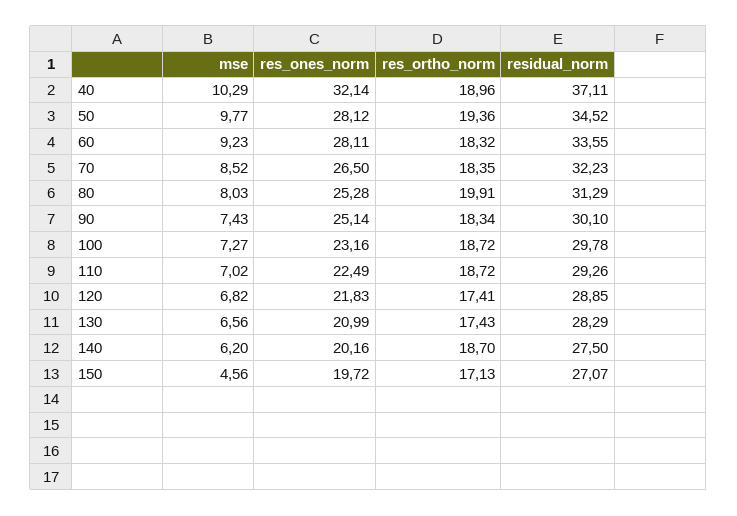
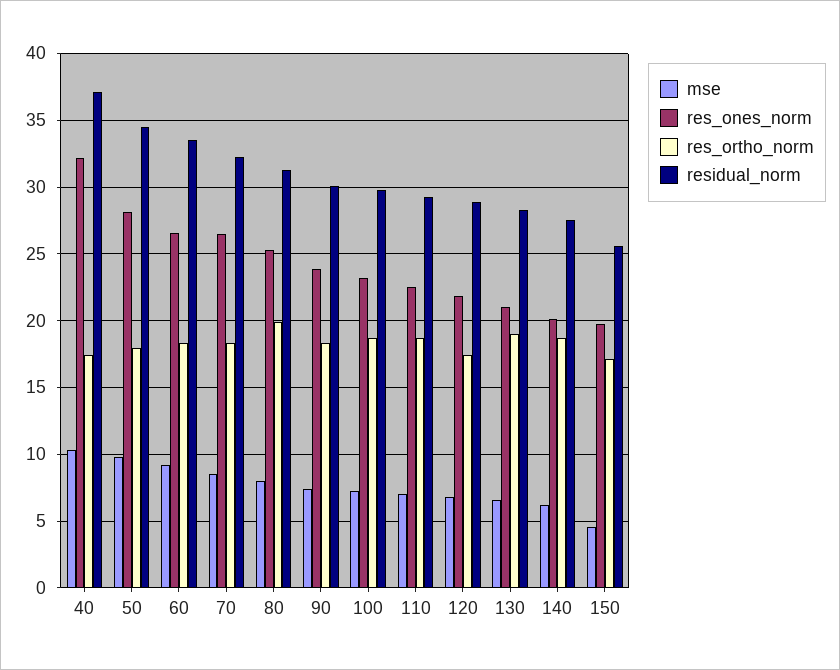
  {
    "mse": {
      "40": 10.29,
      "50": 9.77,
      "60": 9.23,
      "70": 8.52,
      "80": 8.03,
      "90": 7.43,
      "100": 7.27,
      "110": 7.02,
      "120": 6.82,
      "130": 6.56,
      "140": 6.2,
      "150": 4.56
    },
    "res_ones_norm": {
      "40": 32.14,
      "50": 28.12,
-     "60": 28.11,
+     "60": 26.5,
      "70": 26.5,
      "80": 25.28,
-     "90": 25.14,
+     "90": 24,
      "100": 23.16,
      "110": 22.49,
      "120": 21.83,
      "130": 20.99,
      "140": 20.16,
      "150": 19.72
    },
    "res_ortho_norm": {
-     "40": 18.96,
+     "40": 17.5,
-     "50": 19.36,
+     "50": 18,
      "60": 18.32,
      "70": 18.35,
      "80": 19.91,
      "90": 18.34,
      "100": 18.72,
      "110": 18.72,
      "120": 17.41,
-     "130": 17.43,
+     "130": 19,
      "140": 18.7,
      "150": 17.13
    },
    "residual_norm": {
      "40": 37.11,
      "50": 34.52,
      "60": 33.55,
      "70": 32.23,
      "80": 31.29,
      "90": 30.1,
      "100": 29.78,
      "110": 29.26,
      "120": 28.85,
      "130": 28.29,
      "140": 27.5,
-     "150": 27.07
+     "150": 25.5
    }
  }

